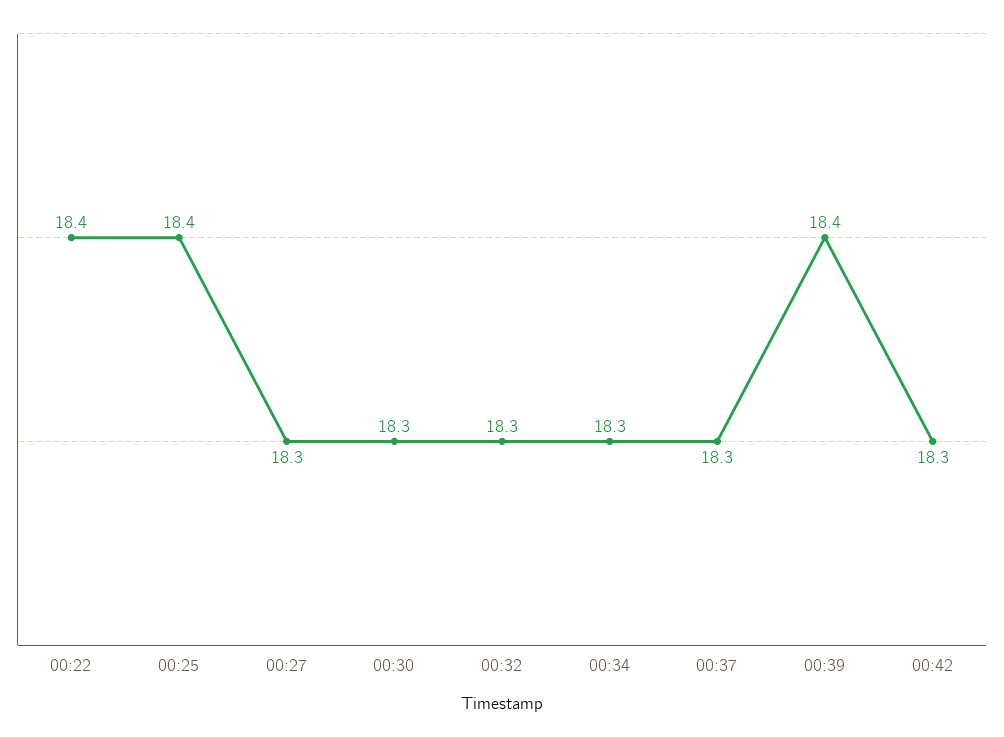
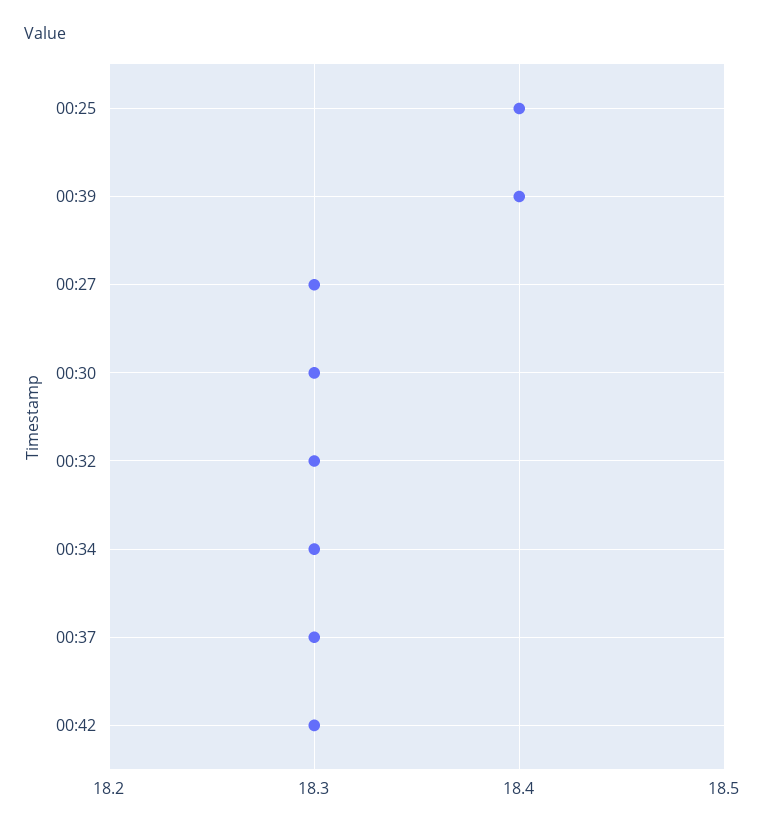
  {
-   "00:22": 18.4,
    "00:25": 18.4,
    "00:27": 18.3,
    "00:30": 18.3,
    "00:32": 18.3,
    "00:34": 18.3,
    "00:37": 18.3,
    "00:39": 18.4,
    "00:42": 18.3
  }

